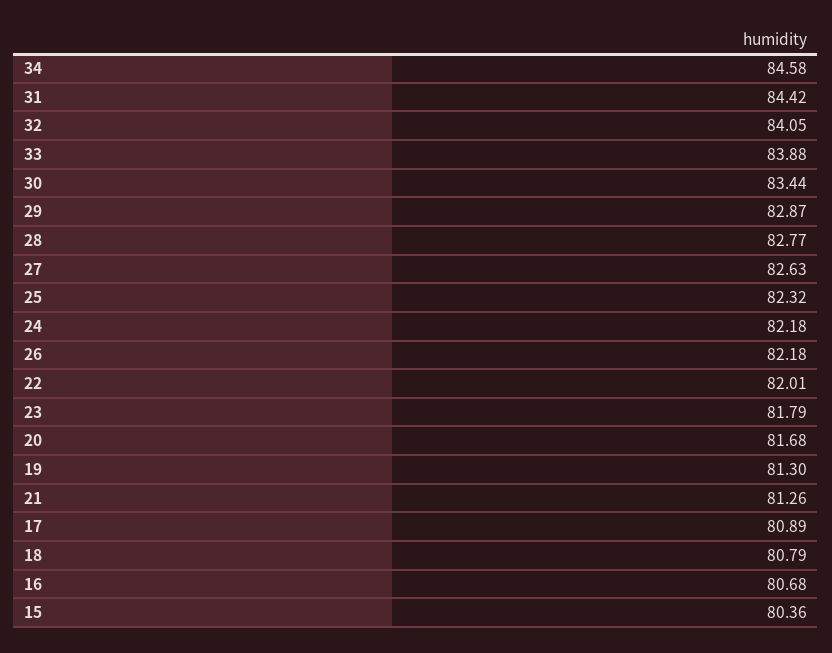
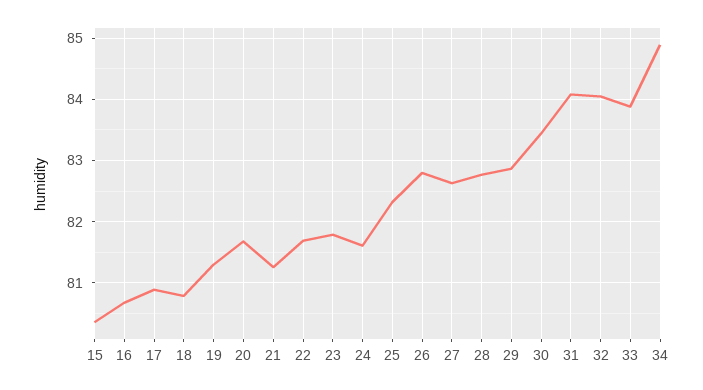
  {
-   "34": 84.58,
+   "34": 84.9,
-   "31": 84.42,
+   "31": 84.1,
    "32": 84.05,
    "33": 83.88,
    "30": 83.44,
    "29": 82.87,
    "28": 82.77,
    "27": 82.63,
    "25": 82.32,
-   "24": 82.18,
+   "24": 81.6,
-   "26": 82.18,
+   "26": 82.8,
-   "22": 82.01,
+   "22": 81.7,
    "23": 81.79,
    "20": 81.68,
    "19": 81.3,
    "21": 81.26,
    "17": 80.89,
    "18": 80.79,
    "16": 80.68,
    "15": 80.36
  }

